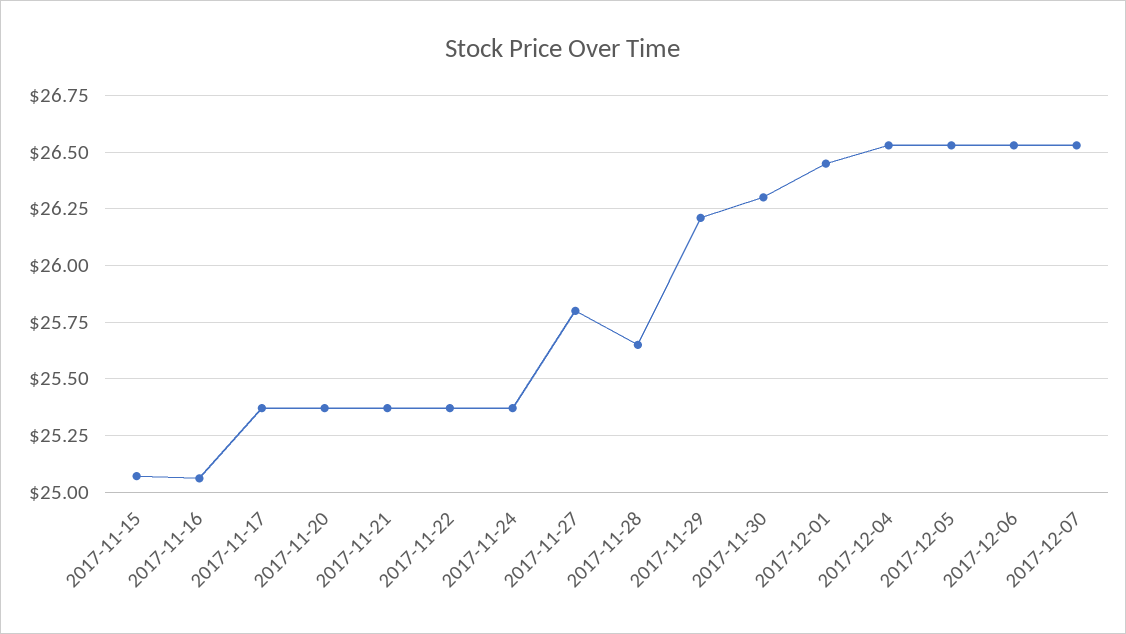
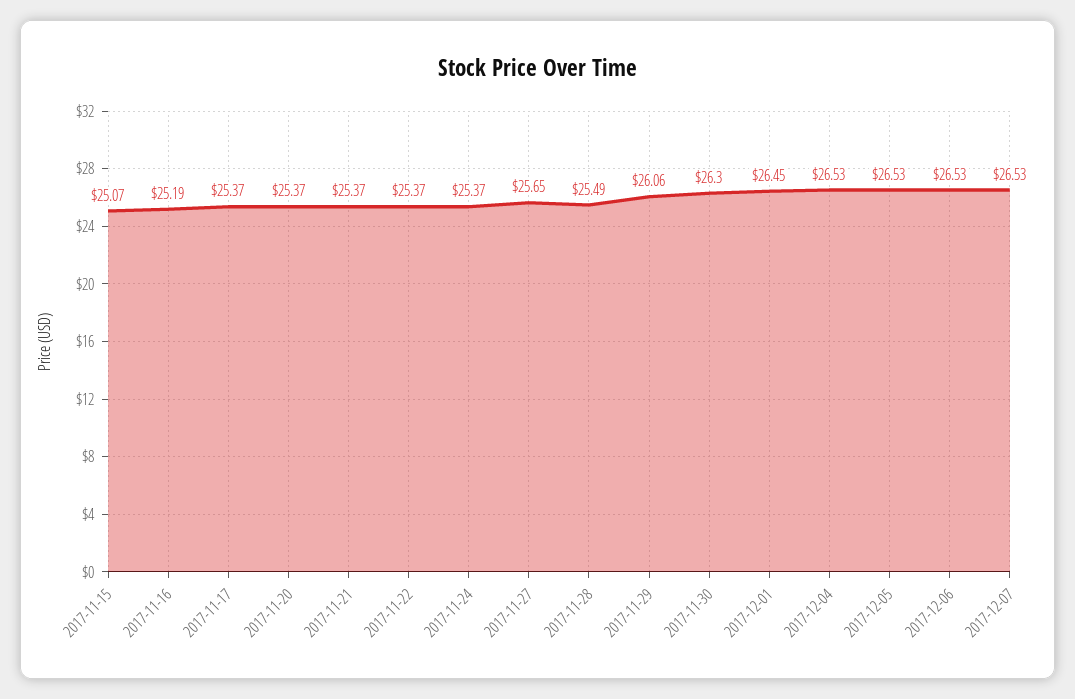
  {
    "2017-11-15": 25.07,
-   "2017-11-16": 25.05,
+   "2017-11-16": 25.19,
    "2017-11-17": 25.37,
    "2017-11-20": 25.37,
    "2017-11-21": 25.37,
    "2017-11-22": 25.37,
    "2017-11-24": 25.37,
-   "2017-11-27": 25.8,
+   "2017-11-27": 25.65,
-   "2017-11-28": 25.65,
+   "2017-11-28": 25.49,
-   "2017-11-29": 26.2,
+   "2017-11-29": 26.06,
    "2017-11-30": 26.3,
    "2017-12-01": 26.45,
    "2017-12-04": 26.53,
    "2017-12-05": 26.53,
    "2017-12-06": 26.53,
    "2017-12-07": 26.53
  }

